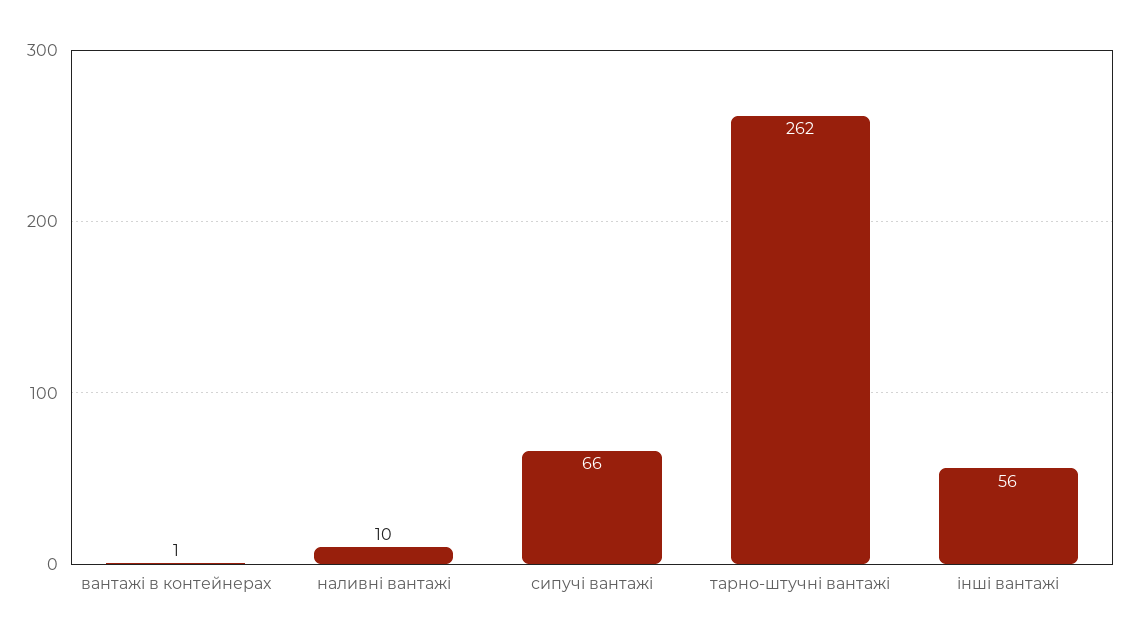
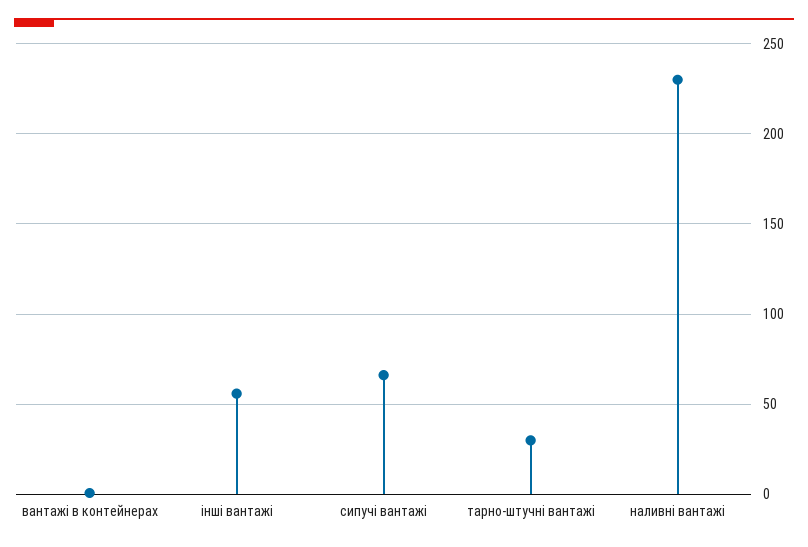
  {
    "вантажі в контейнерах": 1,
-   "наливні вантажі": 10,
+   "наливні вантажі": 230,
    "сипучі вантажі": 66,
-   "тарно-штучні вантажі": 262,
+   "тарно-штучні вантажі": 30,
    "інші вантажі": 56
  }

